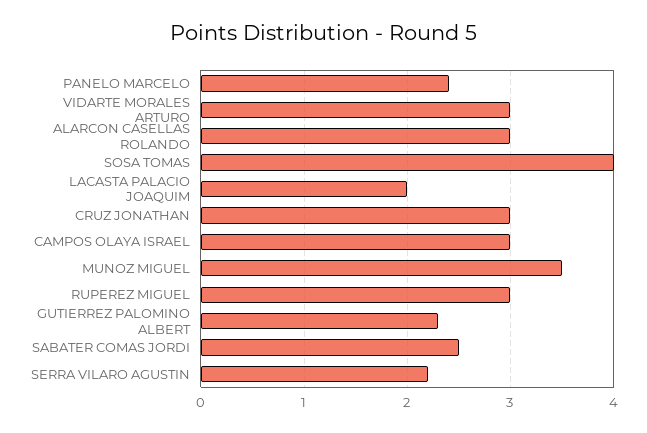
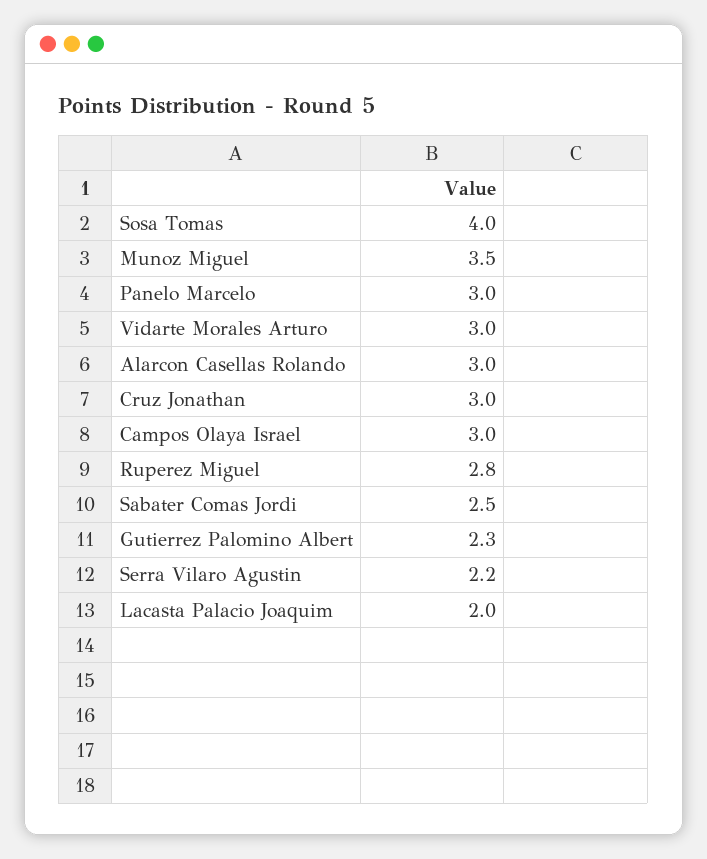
  {
-   "PANELO MARCELO": 2.4,
+   "PANELO MARCELO": 3,
    "VIDARTE MORALES ARTURO": 3,
    "ALARCON CASELLAS ROLANDO": 3,
    "SOSA TOMAS": 4,
    "LACASTA PALACIO JOAQUIM": 2,
    "CRUZ JONATHAN": 3,
    "CAMPOS OLAYA ISRAEL": 3,
    "MUNOZ MIGUEL": 3.5,
-   "RUPEREZ MIGUEL": 3,
+   "RUPEREZ MIGUEL": 2.8,
    "GUTIERREZ PALOMINO ALBERT": 2.3,
    "SABATER COMAS JORDI": 2.5,
    "SERRA VILARO AGUSTIN": 2.2
  }

